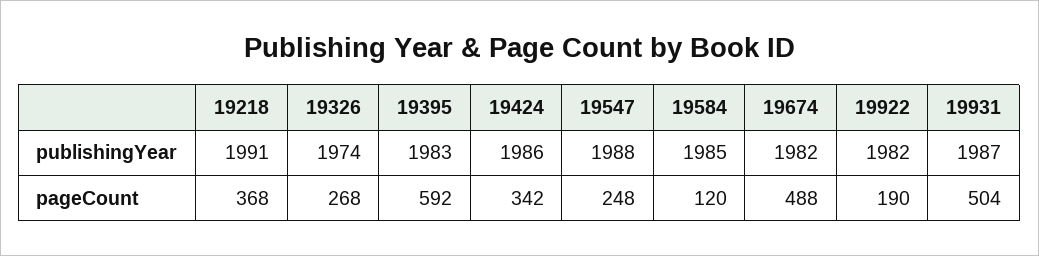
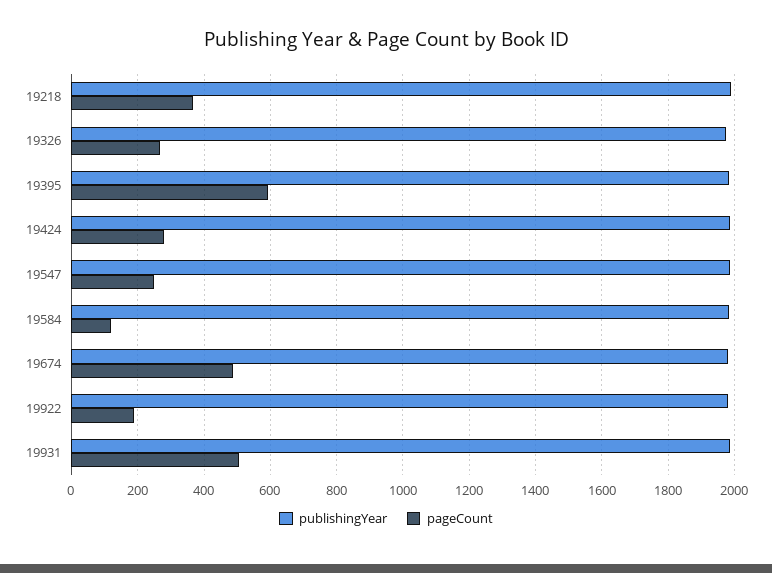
  {
    "publishingYear": {
      "19218": 1991,
      "19326": 1974,
      "19395": 1983,
      "19424": 1986,
      "19547": 1988,
      "19584": 1985,
      "19674": 1982,
      "19922": 1982,
      "19931": 1987
    },
    "pageCount": {
      "19218": 368,
      "19326": 268,
      "19395": 592,
-     "19424": 342,
+     "19424": 280,
      "19547": 248,
      "19584": 120,
      "19674": 488,
      "19922": 190,
      "19931": 504
    }
  }

